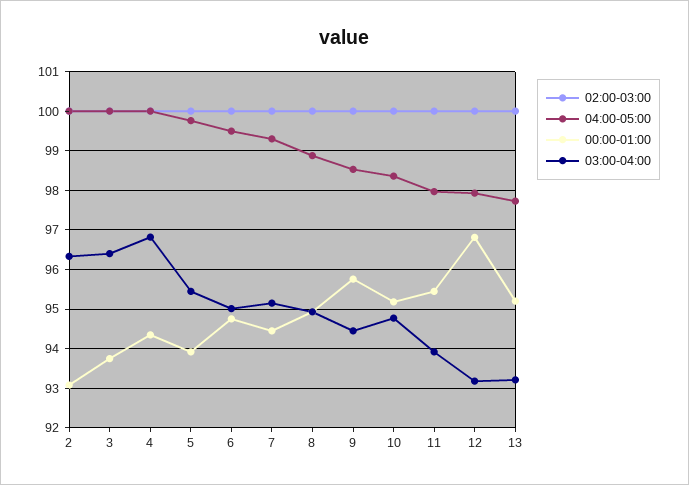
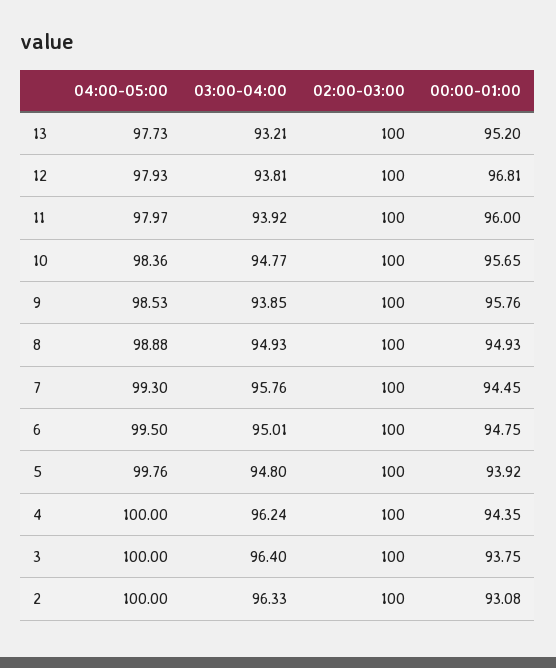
  {
    "02:00-03:00": {
      "2": 100,
      "3": 100,
      "4": 100,
      "5": 100,
      "6": 100,
      "7": 100,
      "8": 100,
      "9": 100,
      "10": 100,
      "11": 100,
      "12": 100,
      "13": 100
    },
    "04:00-05:00": {
      "2": 100,
      "3": 100,
      "4": 100,
      "5": 99.76,
      "6": 99.5,
      "7": 99.3,
      "8": 98.88,
      "9": 98.53,
      "10": 98.36,
      "11": 97.97,
      "12": 97.93,
      "13": 97.73
    },
    "00:00-01:00": {
      "2": 93.08,
      "3": 93.75,
      "4": 94.35,
      "5": 93.92,
      "6": 94.75,
      "7": 94.45,
      "8": 94.93,
      "9": 95.76,
-     "10": 95.2,
+     "10": 95.65,
-     "11": 95.4,
+     "11": 96,
      "12": 96.81,
      "13": 95.2
    },
    "03:00-04:00": {
      "2": 96.33,
      "3": 96.4,
-     "4": 96.8,
+     "4": 96.24,
-     "5": 95.4,
+     "5": 94.8,
      "6": 95.01,
-     "7": 95.2,
+     "7": 95.76,
      "8": 94.93,
-     "9": 94.4,
+     "9": 93.85,
      "10": 94.77,
      "11": 93.92,
-     "12": 93.2,
+     "12": 93.81,
      "13": 93.21
    }
  }

